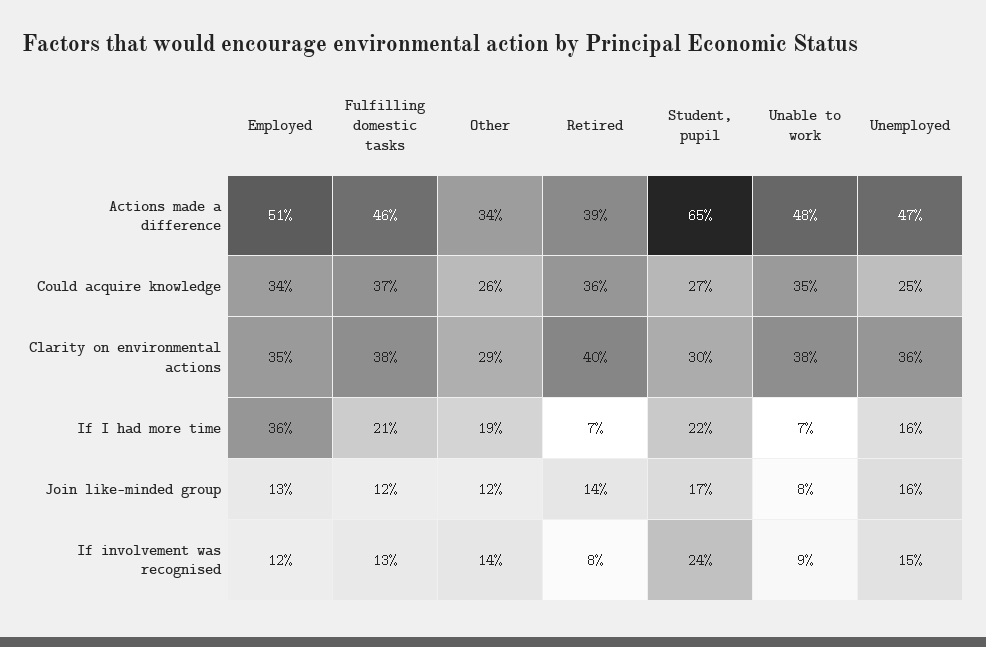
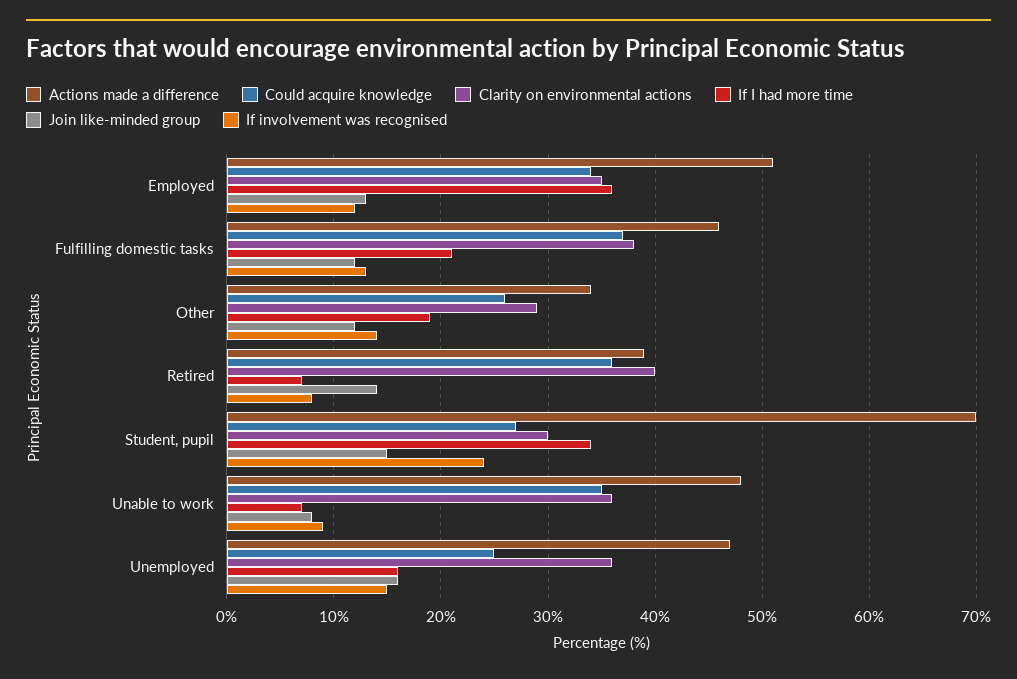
  {
    "Actions made a difference": {
      "Employed": 51,
      "Fulfilling domestic tasks": 46,
      "Other": 34,
      "Retired": 39,
-     "Student, pupil": 65,
+     "Student, pupil": 70,
      "Unable to work": 48,
      "Unemployed": 47
    },
    "Could acquire knowledge": {
      "Employed": 34,
      "Fulfilling domestic tasks": 37,
      "Other": 26,
      "Retired": 36,
      "Student, pupil": 27,
      "Unable to work": 35,
      "Unemployed": 25
    },
    "Clarity on environmental actions": {
      "Employed": 35,
      "Fulfilling domestic tasks": 38,
      "Other": 29,
      "Retired": 40,
      "Student, pupil": 30,
-     "Unable to work": 38,
+     "Unable to work": 36,
      "Unemployed": 36
    },
    "If I had more time": {
      "Employed": 36,
      "Fulfilling domestic tasks": 21,
      "Other": 19,
      "Retired": 7,
-     "Student, pupil": 22,
+     "Student, pupil": 34,
      "Unable to work": 7,
      "Unemployed": 16
    },
    "Join like-minded group": {
      "Employed": 13,
      "Fulfilling domestic tasks": 12,
      "Other": 12,
      "Retired": 14,
-     "Student, pupil": 17,
+     "Student, pupil": 15,
      "Unable to work": 8,
      "Unemployed": 16
    },
    "If involvement was recognised": {
      "Employed": 12,
      "Fulfilling domestic tasks": 13,
      "Other": 14,
      "Retired": 8,
      "Student, pupil": 24,
      "Unable to work": 9,
      "Unemployed": 15
    }
  }

